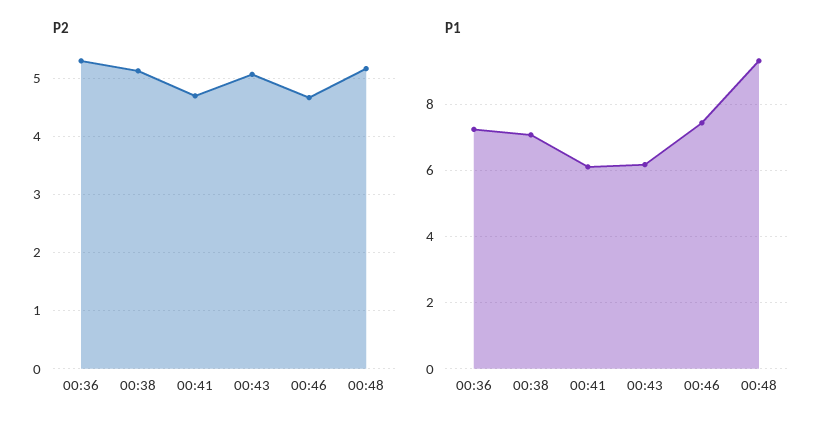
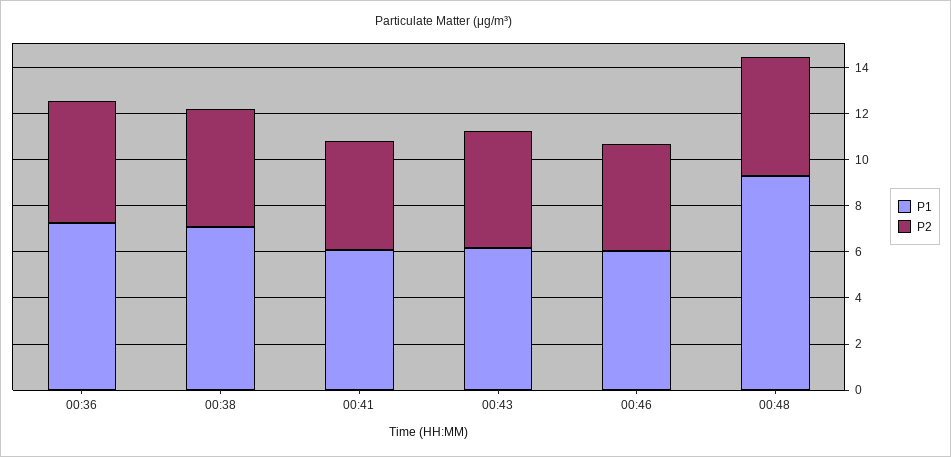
  {
    "P2": {
      "00:36": 5.4,
      "00:38": 5.2,
      "00:41": 4.8,
      "00:43": 5,
      "00:46": 4.6,
      "00:48": 5.2
    },
    "P1": {
      "00:36": 7.2,
      "00:38": 7,
      "00:41": 6.2,
      "00:43": 6.2,
-     "00:46": 7.4,
+     "00:46": 6,
      "00:48": 9.4
    }
  }

